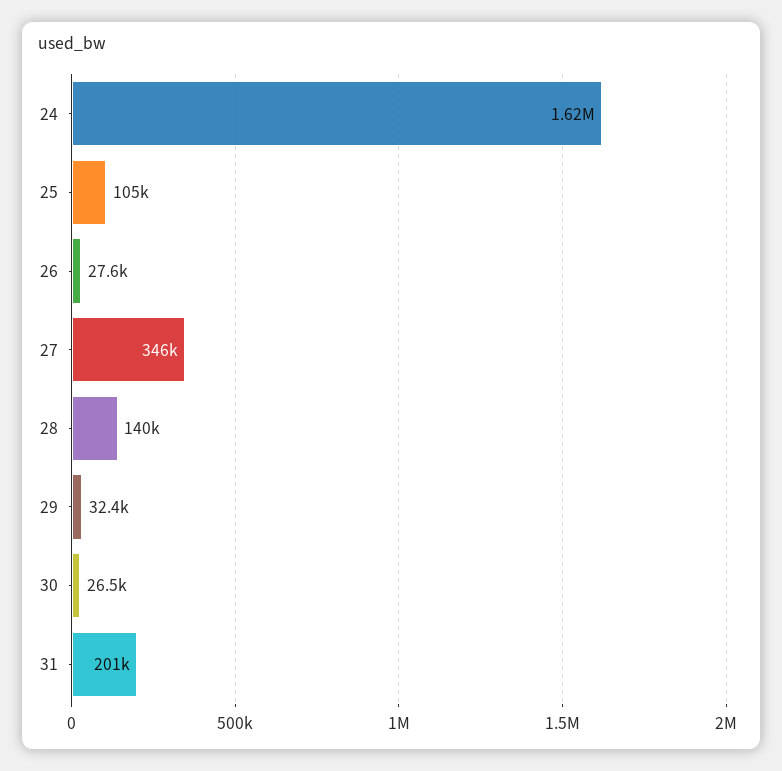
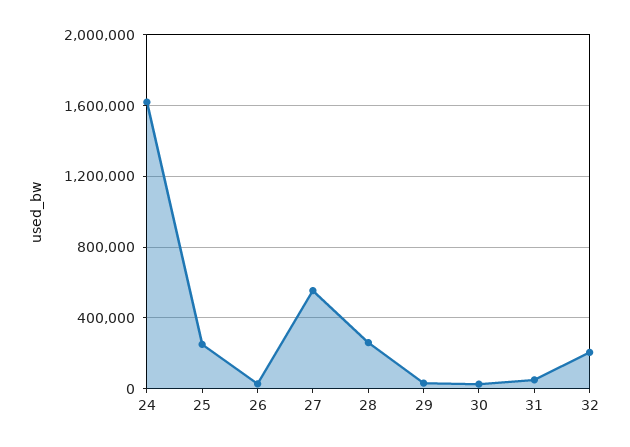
  {
    "24": 1620000,
-   "25": 105000,
+   "25": 250000,
    "26": 27600,
-   "27": 346000,
+   "27": 550000,
-   "28": 140000,
+   "28": 250000,
    "29": 32400,
    "30": 26500,
-   "31": 201000
+   "31": 50000,
+   "32": 200000
  }

